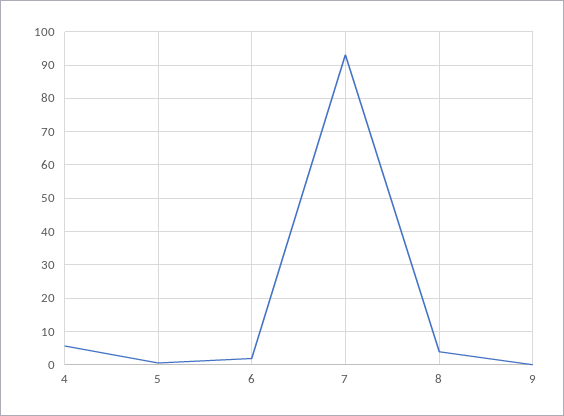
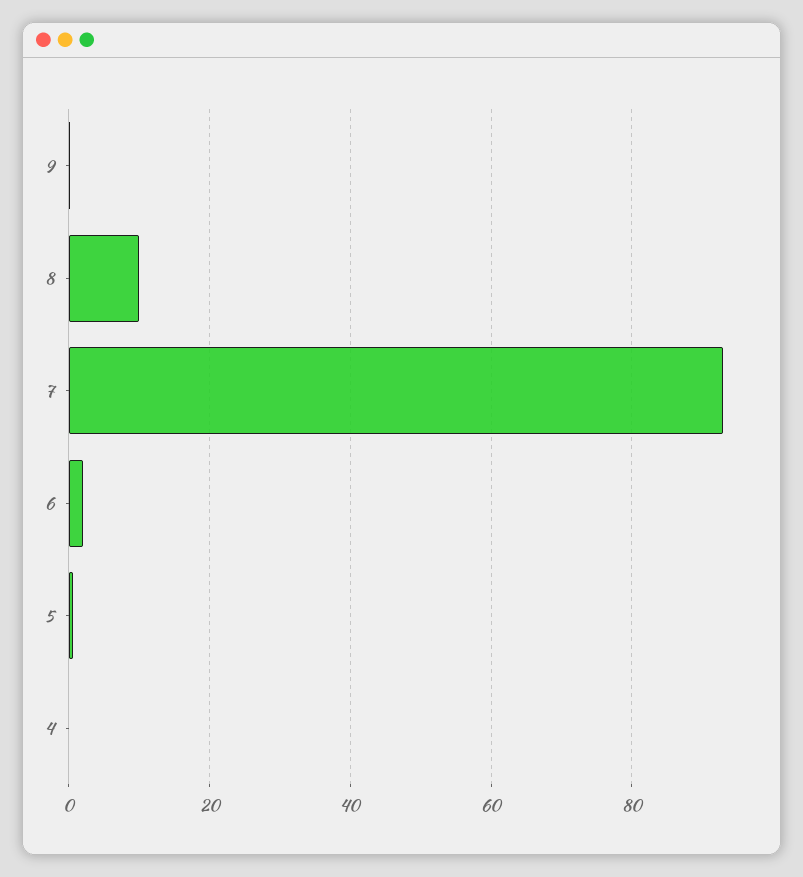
  {
-   "4": 6,
+   "4": 0,
    "5": 0,
    "6": 2,
    "7": 94,
-   "8": 4,
+   "8": 10,
    "9": 0
  }

